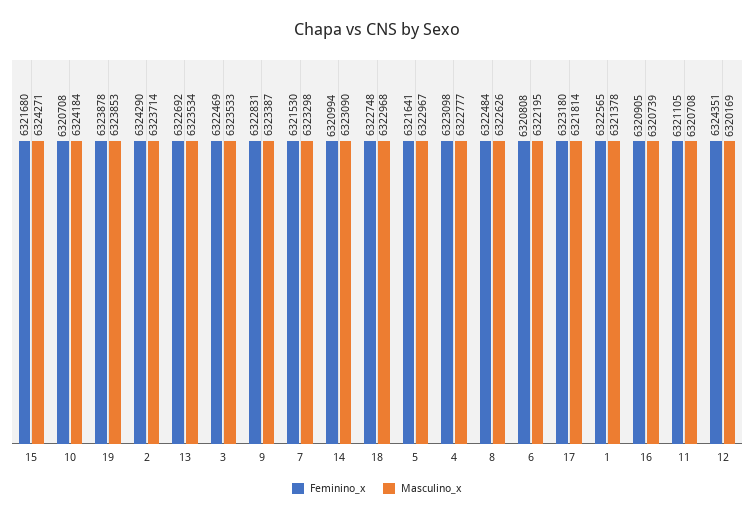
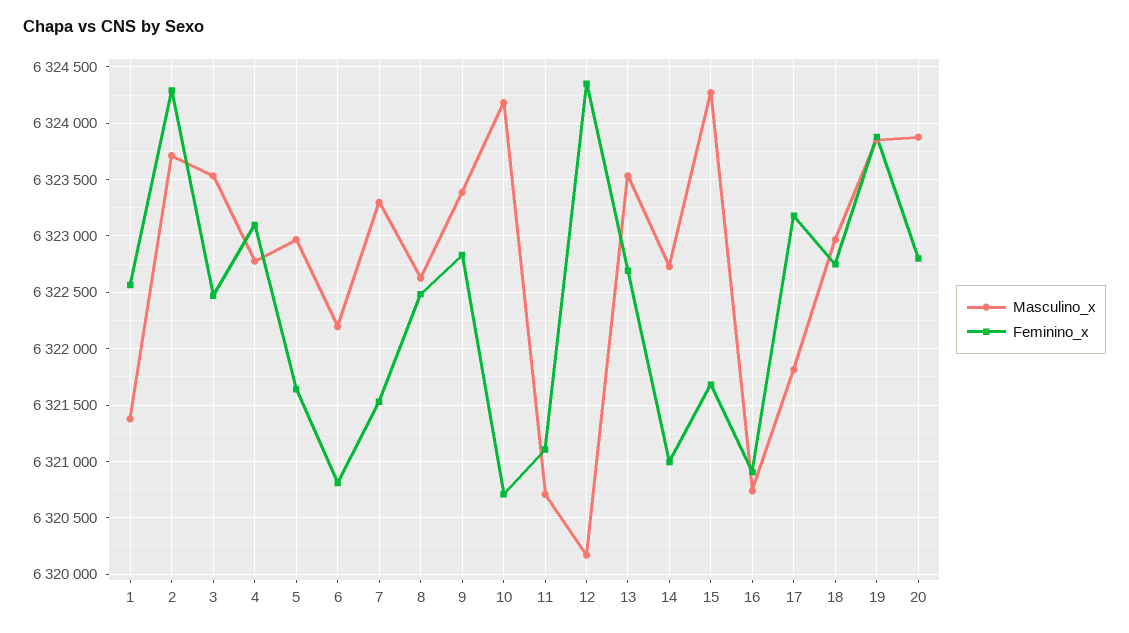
  {
    "Feminino_x": {
      "15": 6321680,
      "10": 6320708,
      "19": 6323878,
      "2": 6324290,
      "13": 6322692,
      "3": 6322469,
      "9": 6322831,
      "7": 6321530,
      "14": 6320994,
      "18": 6322748,
      "5": 6321641,
      "4": 6323098,
      "8": 6322484,
      "6": 6320808,
      "17": 6323180,
      "1": 6322565,
      "16": 6320905,
      "11": 6321105,
-     "12": 6324351
+     "12": 6324351,
+     "20": 6322800
    },
    "Masculino_x": {
      "15": 6324271,
      "10": 6324184,
      "19": 6323853,
      "2": 6323714,
      "13": 6323534,
      "3": 6323533,
      "9": 6323387,
      "7": 6323298,
-     "14": 6323090,
+     "14": 6322700,
      "18": 6322968,
      "5": 6322967,
      "4": 6322777,
      "8": 6322626,
      "6": 6322195,
      "17": 6321814,
      "1": 6321378,
      "16": 6320739,
      "11": 6320708,
-     "12": 6320169
+     "12": 6320169,
+     "20": 6323900
    }
  }

